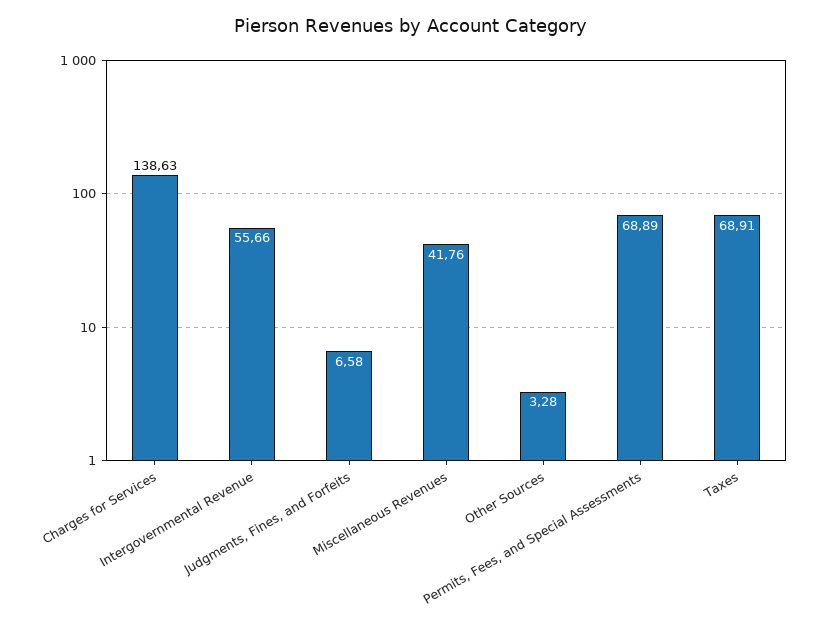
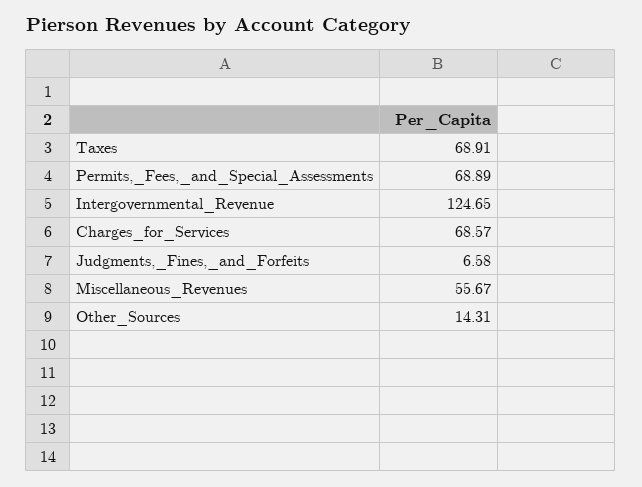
  {
-   "Charges for Services": 138.63,
+   "Charges for Services": 68.57,
-   "Intergovernmental Revenue": 55.66,
+   "Intergovernmental Revenue": 124.65,
    "Judgments, Fines, and Forfeits": 6.58,
-   "Miscellaneous Revenues": 41.76,
+   "Miscellaneous Revenues": 55.67,
-   "Other Sources": 3.28,
+   "Other Sources": 14.31,
    "Permits, Fees, and Special Assessments": 68.89,
    "Taxes": 68.91
  }

